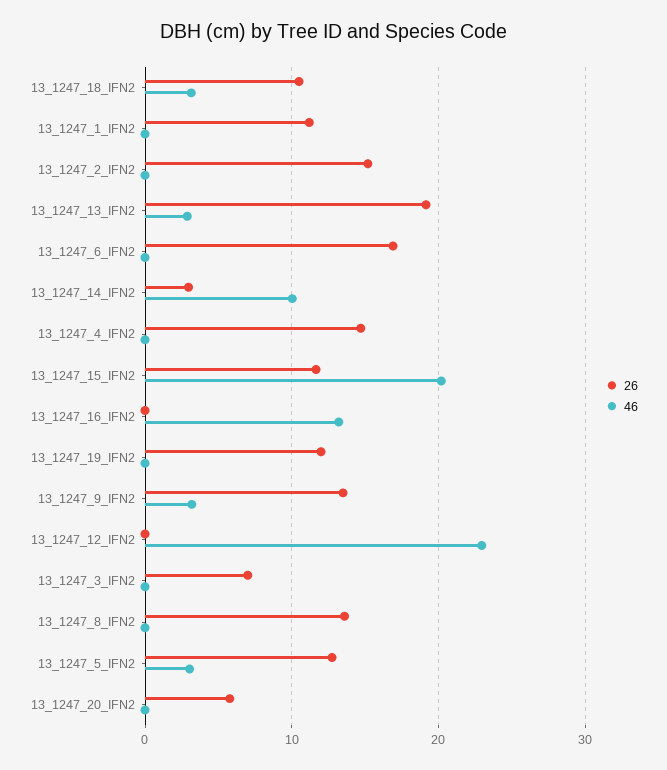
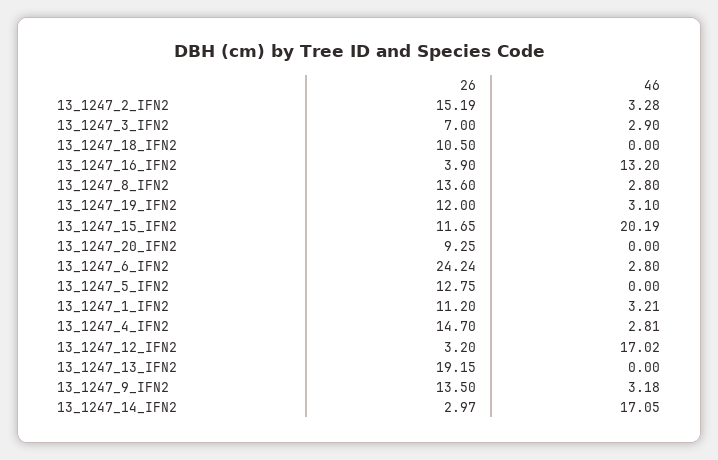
  {
    "26": {
      "13_1247_18_IFN2": 10.5,
      "13_1247_1_IFN2": 11.2,
      "13_1247_2_IFN2": 15.19,
      "13_1247_13_IFN2": 19.15,
-     "13_1247_6_IFN2": 17,
+     "13_1247_6_IFN2": 24.24,
      "13_1247_14_IFN2": 2.97,
      "13_1247_4_IFN2": 14.7,
      "13_1247_15_IFN2": 11.65,
-     "13_1247_16_IFN2": 0,
+     "13_1247_16_IFN2": 3.9,
      "13_1247_19_IFN2": 12,
      "13_1247_9_IFN2": 13.5,
-     "13_1247_12_IFN2": 0,
+     "13_1247_12_IFN2": 3.2,
      "13_1247_3_IFN2": 7,
      "13_1247_8_IFN2": 13.6,
      "13_1247_5_IFN2": 12.75,
-     "13_1247_20_IFN2": 6
+     "13_1247_20_IFN2": 9.25
    },
    "46": {
-     "13_1247_18_IFN2": 3,
+     "13_1247_18_IFN2": 0,
-     "13_1247_1_IFN2": 0,
+     "13_1247_1_IFN2": 3.21,
-     "13_1247_2_IFN2": 0,
+     "13_1247_2_IFN2": 3.28,
-     "13_1247_13_IFN2": 3,
+     "13_1247_13_IFN2": 0,
-     "13_1247_6_IFN2": 0,
+     "13_1247_6_IFN2": 2.8,
-     "13_1247_14_IFN2": 10,
+     "13_1247_14_IFN2": 17.05,
-     "13_1247_4_IFN2": 0,
+     "13_1247_4_IFN2": 2.81,
      "13_1247_15_IFN2": 20.19,
      "13_1247_16_IFN2": 13.2,
-     "13_1247_19_IFN2": 0,
+     "13_1247_19_IFN2": 3.1,
      "13_1247_9_IFN2": 3.18,
-     "13_1247_12_IFN2": 23,
+     "13_1247_12_IFN2": 17.02,
-     "13_1247_3_IFN2": 0,
+     "13_1247_3_IFN2": 2.9,
-     "13_1247_8_IFN2": 0,
+     "13_1247_8_IFN2": 2.8,
-     "13_1247_5_IFN2": 3,
+     "13_1247_5_IFN2": 0,
      "13_1247_20_IFN2": 0
    }
  }

